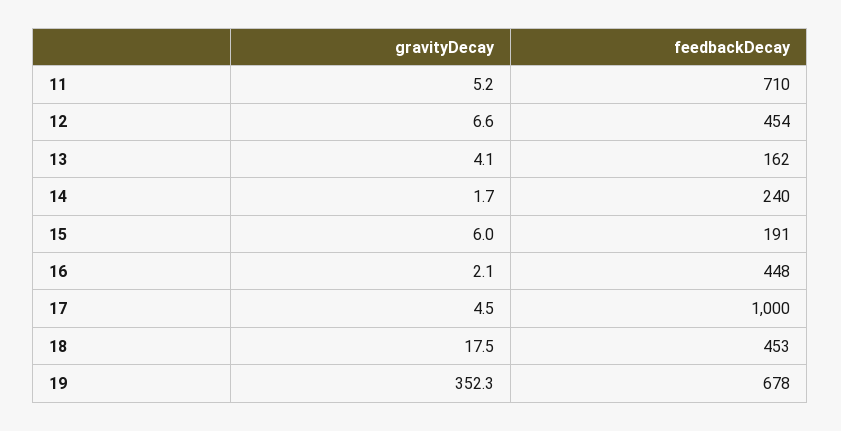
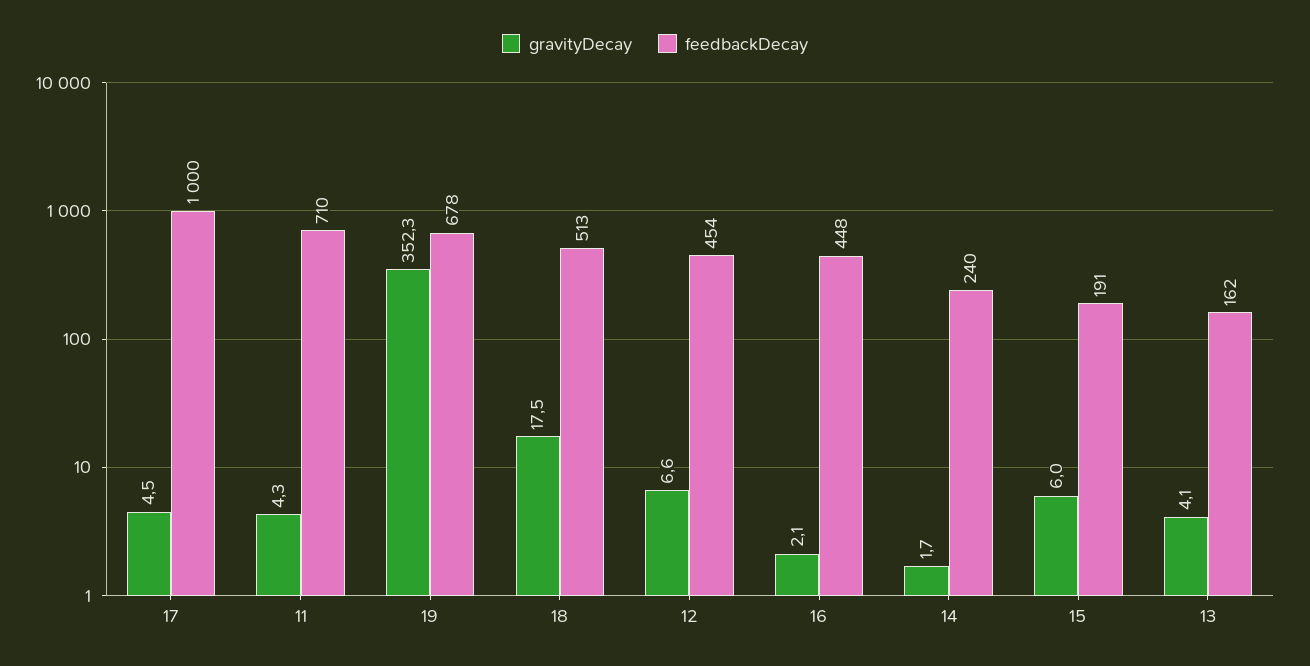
  {
    "gravityDecay": {
-     "11": 5.2,
+     "11": 4.3,
      "12": 6.6,
      "13": 4.1,
      "14": 1.7,
      "15": 6,
      "16": 2.1,
      "17": 4.5,
      "18": 17.5,
      "19": 352.3
    },
    "feedbackDecay": {
      "11": 710,
      "12": 454,
      "13": 162,
      "14": 240,
      "15": 191,
      "16": 448,
      "17": 1000,
-     "18": 453,
+     "18": 513,
      "19": 678
    }
  }

